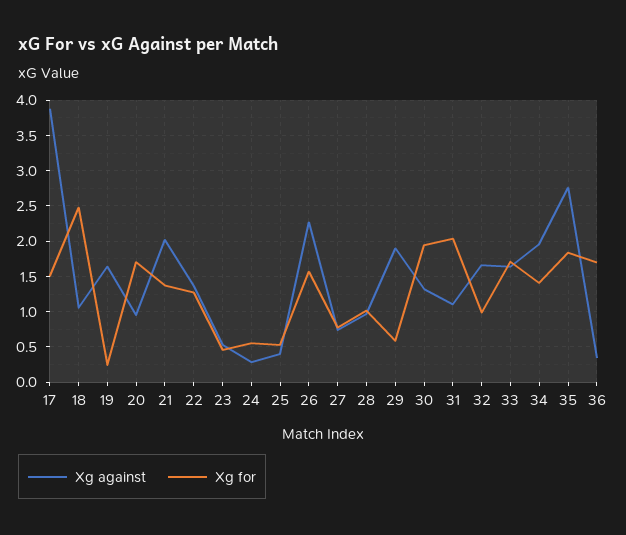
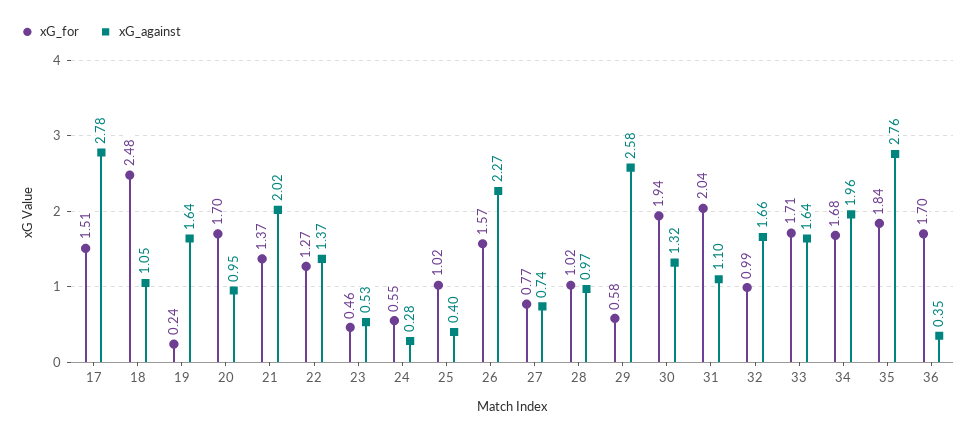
  {
    "Xg against": {
-     "17": 3.9,
+     "17": 2.78,
      "18": 1.05,
      "19": 1.64,
      "20": 0.95,
      "21": 2.02,
      "22": 1.37,
      "23": 0.53,
      "24": 0.28,
      "25": 0.4,
      "26": 2.27,
      "27": 0.74,
      "28": 0.97,
-     "29": 1.9,
+     "29": 2.58,
      "30": 1.32,
      "31": 1.1,
      "32": 1.66,
      "33": 1.64,
      "34": 1.96,
      "35": 2.76,
      "36": 0.35
    },
    "Xg for": {
      "17": 1.51,
      "18": 2.48,
      "19": 0.24,
      "20": 1.7,
      "21": 1.37,
      "22": 1.27,
      "23": 0.46,
      "24": 0.55,
-     "25": 0.5,
+     "25": 1.02,
      "26": 1.57,
      "27": 0.77,
      "28": 1.02,
      "29": 0.58,
      "30": 1.94,
      "31": 2.04,
      "32": 0.99,
      "33": 1.71,
-     "34": 1.4,
+     "34": 1.68,
      "35": 1.84,
      "36": 1.7
    }
  }

